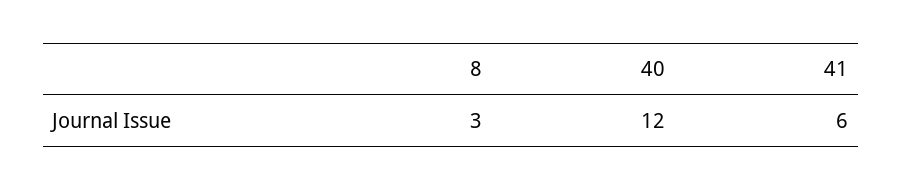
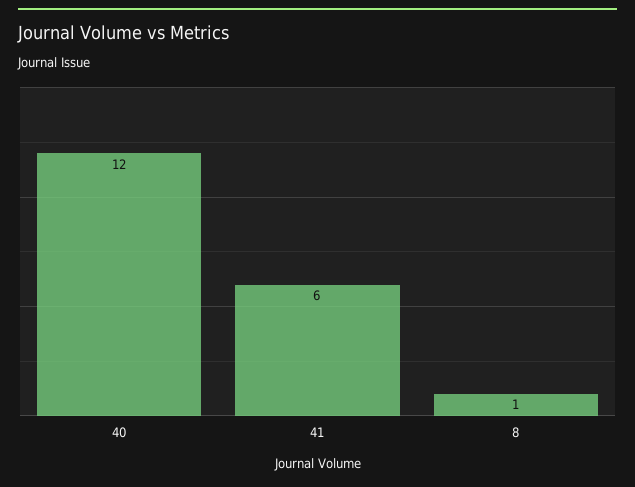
  {
-   "8": 3,
+   "8": 1,
    "40": 12,
    "41": 6
  }

